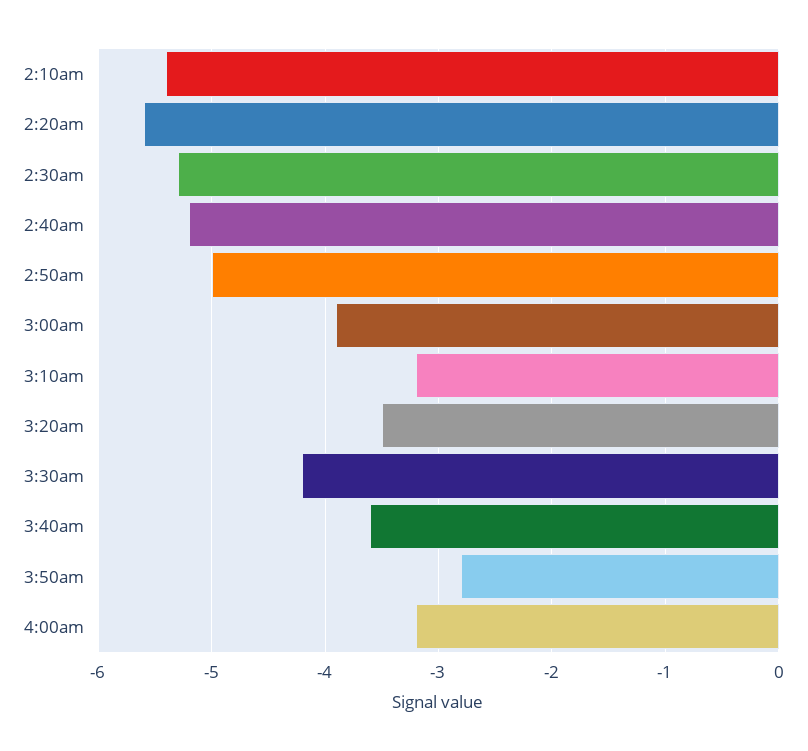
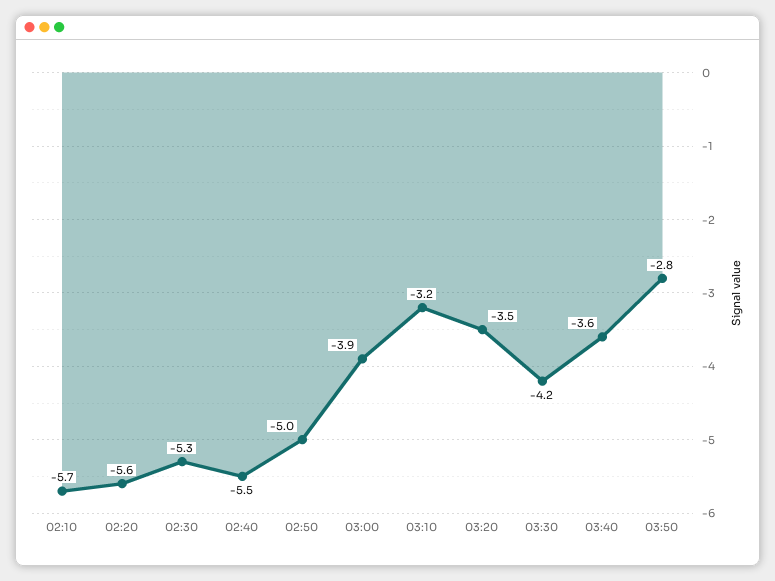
  {
-   "2:10am": -5.4,
+   "2:10am": -5.7,
    "2:20am": -5.6,
    "2:30am": -5.3,
-   "2:40am": -5.2,
+   "2:40am": -5.5,
    "2:50am": -5,
    "3:00am": -3.9,
    "3:10am": -3.2,
    "3:20am": -3.5,
    "3:30am": -4.2,
    "3:40am": -3.6,
-   "3:50am": -2.8,
+   "3:50am": -2.8
-   "4:00am": -3.2
  }

